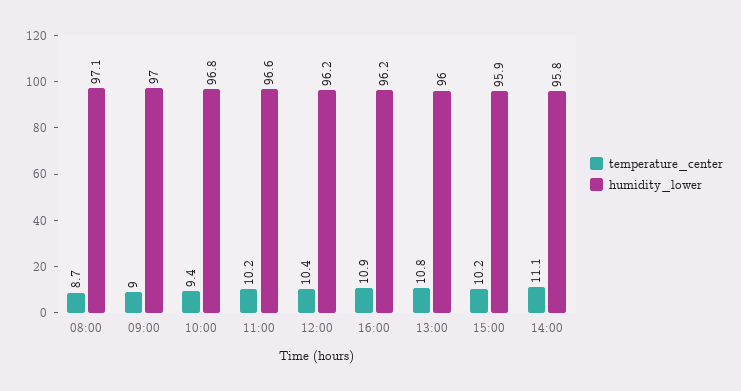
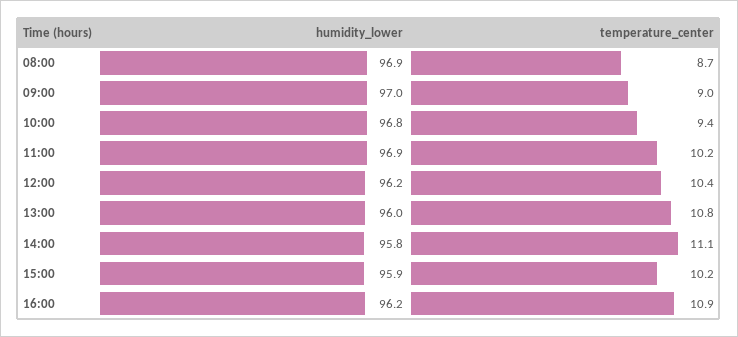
  {
    "temperature_center": {
      "08:00": 8.7,
      "09:00": 9,
      "10:00": 9.4,
      "11:00": 10.2,
      "12:00": 10.4,
      "16:00": 10.9,
      "13:00": 10.8,
      "15:00": 10.2,
      "14:00": 11.1
    },
    "humidity_lower": {
-     "08:00": 97.1,
+     "08:00": 96.9,
      "09:00": 97,
      "10:00": 96.8,
-     "11:00": 96.6,
+     "11:00": 96.9,
      "12:00": 96.2,
      "16:00": 96.2,
      "13:00": 96,
      "15:00": 95.9,
      "14:00": 95.8
    }
  }

